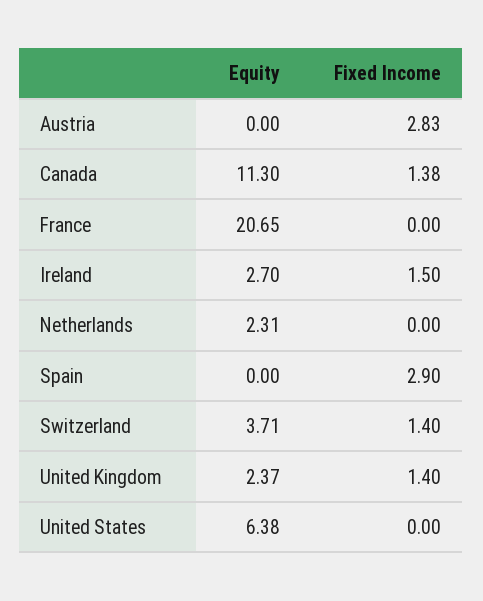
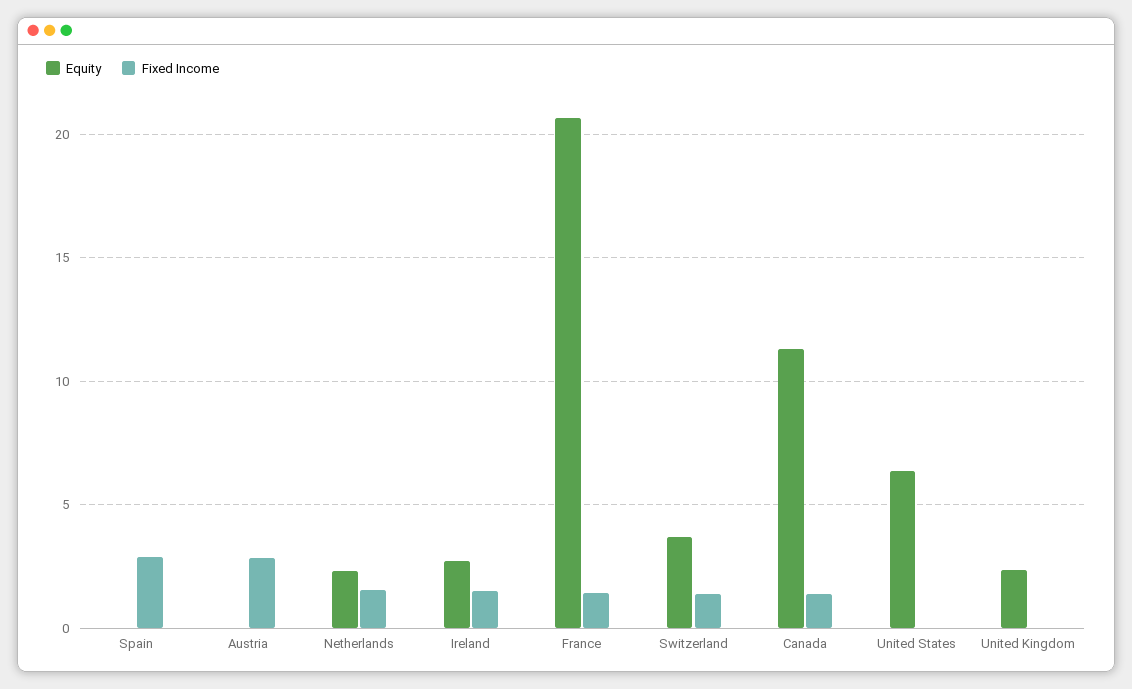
  {
    "Equity": {
      "Austria": 0,
      "Canada": 11.3,
      "France": 20.65,
      "Ireland": 2.7,
      "Netherlands": 2.31,
      "Spain": 0,
      "Switzerland": 3.71,
      "United Kingdom": 2.37,
      "United States": 6.38
    },
    "Fixed Income": {
      "Austria": 2.83,
      "Canada": 1.38,
-     "France": 0,
+     "France": 1.5,
      "Ireland": 1.5,
-     "Netherlands": 0,
+     "Netherlands": 1.5,
      "Spain": 2.9,
      "Switzerland": 1.4,
-     "United Kingdom": 1.4,
+     "United Kingdom": 0,
      "United States": 0
    }
  }

